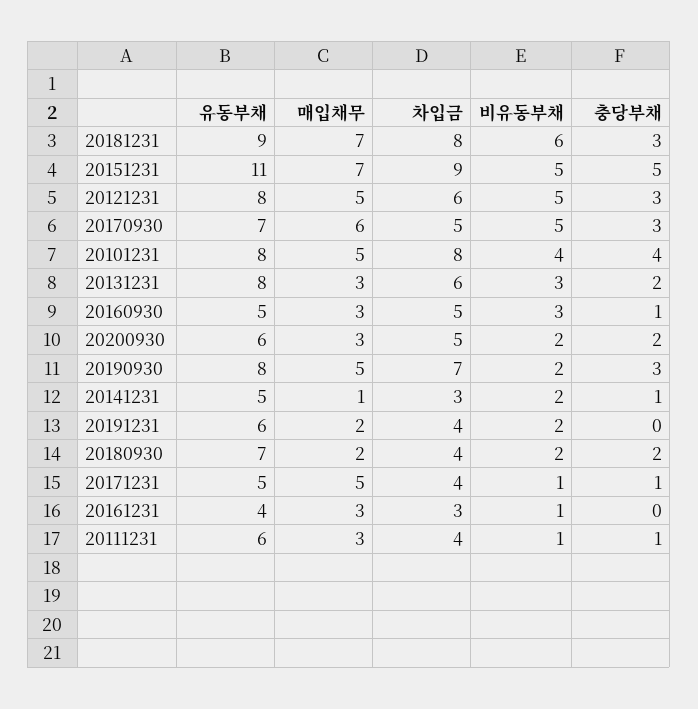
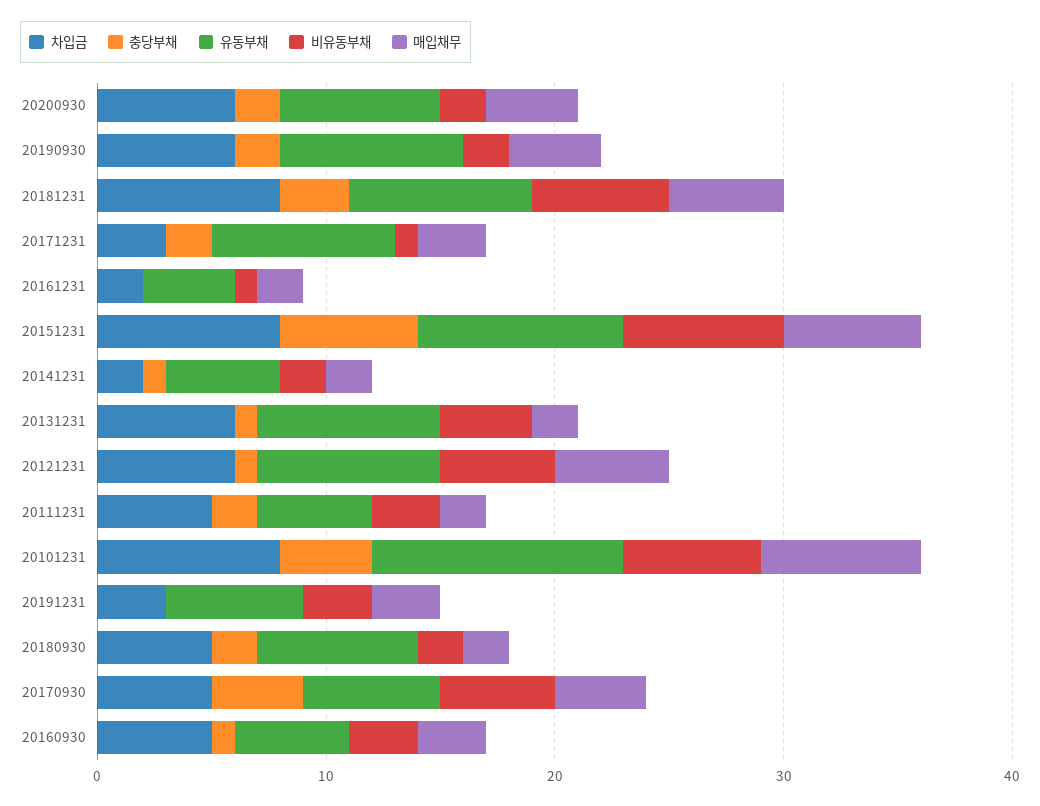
  {
    "유동부채": {
-     "20181231": 9,
+     "20181231": 8,
-     "20151231": 11,
+     "20151231": 9,
      "20121231": 8,
-     "20170930": 7,
+     "20170930": 6,
-     "20101231": 8,
+     "20101231": 11,
      "20131231": 8,
      "20160930": 5,
-     "20200930": 6,
+     "20200930": 7,
      "20190930": 8,
      "20141231": 5,
      "20191231": 6,
      "20180930": 7,
-     "20171231": 5,
+     "20171231": 8,
      "20161231": 4,
-     "20111231": 6
+     "20111231": 5
    },
    "매입채무": {
-     "20181231": 7,
+     "20181231": 5,
-     "20151231": 7,
+     "20151231": 6,
      "20121231": 5,
-     "20170930": 6,
+     "20170930": 4,
-     "20101231": 5,
+     "20101231": 7,
-     "20131231": 3,
+     "20131231": 2,
      "20160930": 3,
-     "20200930": 3,
+     "20200930": 4,
-     "20190930": 5,
+     "20190930": 4,
-     "20141231": 1,
+     "20141231": 2,
-     "20191231": 2,
+     "20191231": 3,
      "20180930": 2,
-     "20171231": 5,
+     "20171231": 3,
-     "20161231": 3,
+     "20161231": 2,
-     "20111231": 3
+     "20111231": 2
    },
    "차입금": {
      "20181231": 8,
-     "20151231": 9,
+     "20151231": 8,
      "20121231": 6,
      "20170930": 5,
      "20101231": 8,
      "20131231": 6,
      "20160930": 5,
-     "20200930": 5,
+     "20200930": 6,
-     "20190930": 7,
+     "20190930": 6,
-     "20141231": 3,
+     "20141231": 2,
-     "20191231": 4,
+     "20191231": 3,
-     "20180930": 4,
+     "20180930": 5,
-     "20171231": 4,
+     "20171231": 3,
-     "20161231": 3,
+     "20161231": 2,
-     "20111231": 4
+     "20111231": 5
    },
    "비유동부채": {
      "20181231": 6,
-     "20151231": 5,
+     "20151231": 7,
      "20121231": 5,
      "20170930": 5,
-     "20101231": 4,
+     "20101231": 6,
-     "20131231": 3,
+     "20131231": 4,
      "20160930": 3,
      "20200930": 2,
      "20190930": 2,
      "20141231": 2,
-     "20191231": 2,
+     "20191231": 3,
      "20180930": 2,
      "20171231": 1,
      "20161231": 1,
-     "20111231": 1
+     "20111231": 3
    },
    "충당부채": {
      "20181231": 3,
-     "20151231": 5,
+     "20151231": 6,
-     "20121231": 3,
+     "20121231": 1,
-     "20170930": 3,
+     "20170930": 4,
      "20101231": 4,
-     "20131231": 2,
+     "20131231": 1,
      "20160930": 1,
      "20200930": 2,
-     "20190930": 3,
+     "20190930": 2,
      "20141231": 1,
      "20191231": 0,
      "20180930": 2,
-     "20171231": 1,
+     "20171231": 2,
      "20161231": 0,
-     "20111231": 1
+     "20111231": 2
    }
  }

